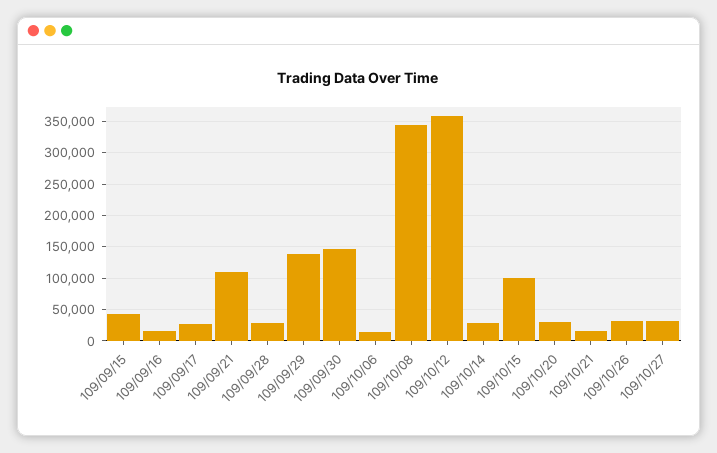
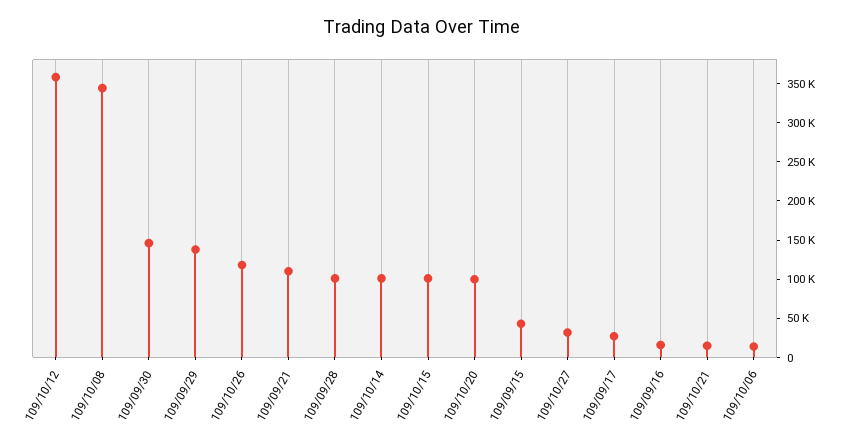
  {
    "109/09/15": 40000,
    "109/09/16": 20000,
    "109/09/17": 30000,
    "109/09/21": 110000,
-   "109/09/28": 30000,
+   "109/09/28": 100000,
    "109/09/29": 140000,
    "109/09/30": 150000,
    "109/10/06": 10000,
    "109/10/08": 340000,
    "109/10/12": 360000,
-   "109/10/14": 30000,
+   "109/10/14": 100000,
    "109/10/15": 100000,
-   "109/10/20": 30000,
+   "109/10/20": 100000,
    "109/10/21": 20000,
-   "109/10/26": 30000,
+   "109/10/26": 125000,
    "109/10/27": 30000
  }

